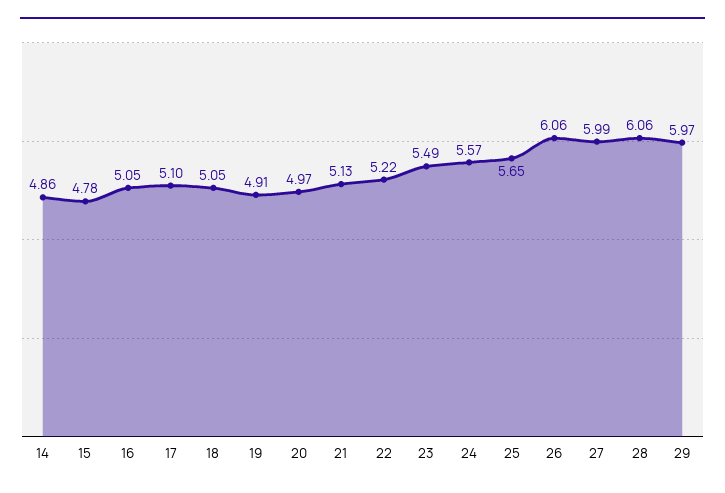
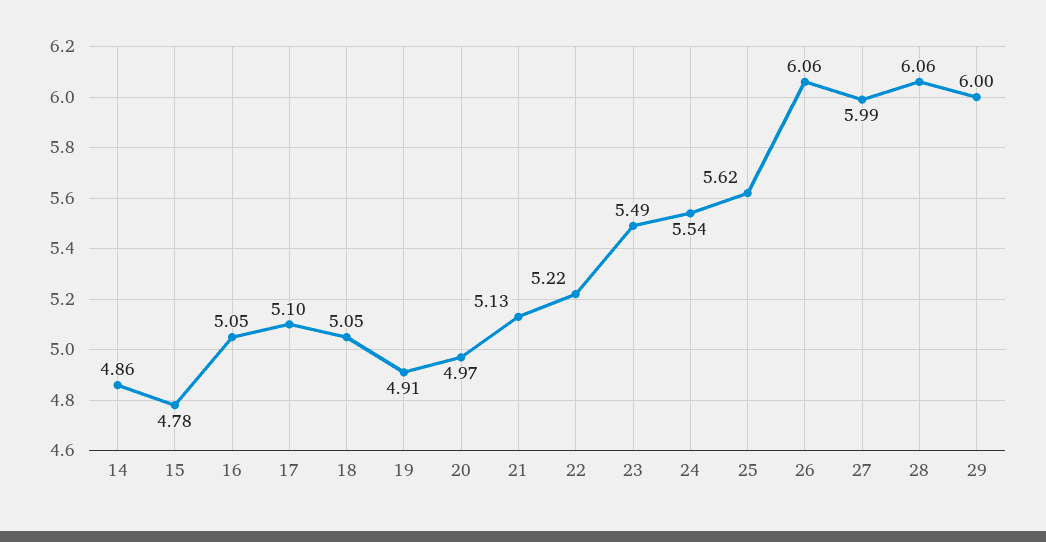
  {
    "14": 4.86,
    "15": 4.78,
    "16": 5.05,
    "17": 5.1,
    "18": 5.05,
    "19": 4.91,
    "20": 4.97,
    "21": 5.13,
    "22": 5.22,
    "23": 5.49,
-   "24": 5.57,
+   "24": 5.54,
-   "25": 5.65,
+   "25": 5.62,
    "26": 6.06,
    "27": 5.99,
    "28": 6.06,
-   "29": 5.97
+   "29": 6
  }

